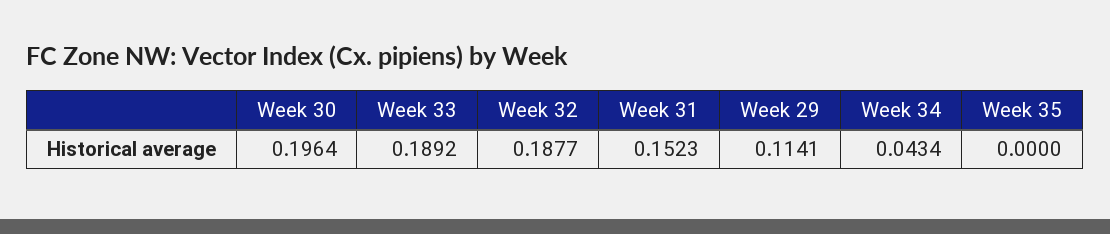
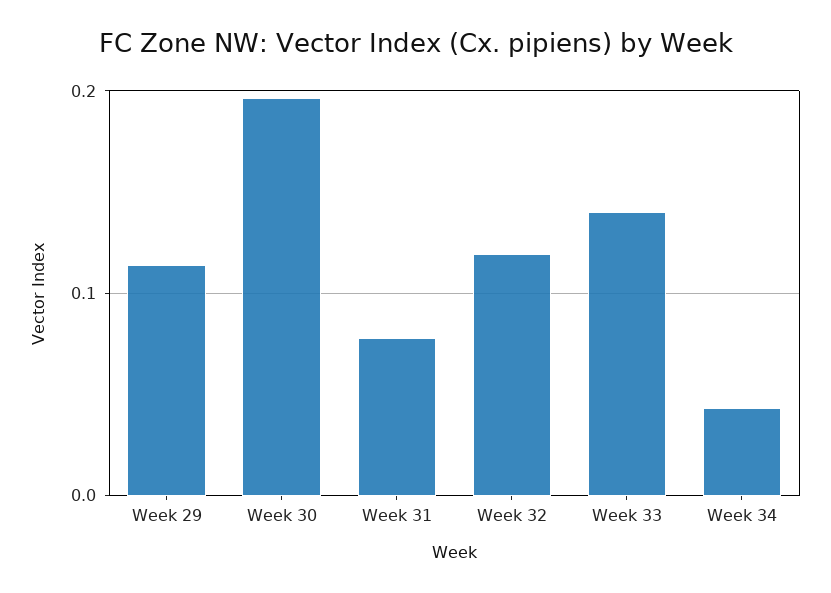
  {
    "Week 30": 0.1964,
-   "Week 33": 0.1892,
+   "Week 33": 0.14,
-   "Week 32": 0.1877,
+   "Week 32": 0.12,
-   "Week 31": 0.1523,
+   "Week 31": 0.08,
    "Week 29": 0.1141,
-   "Week 34": 0.0434,
+   "Week 34": 0.0434
-   "Week 35": 0
  }

